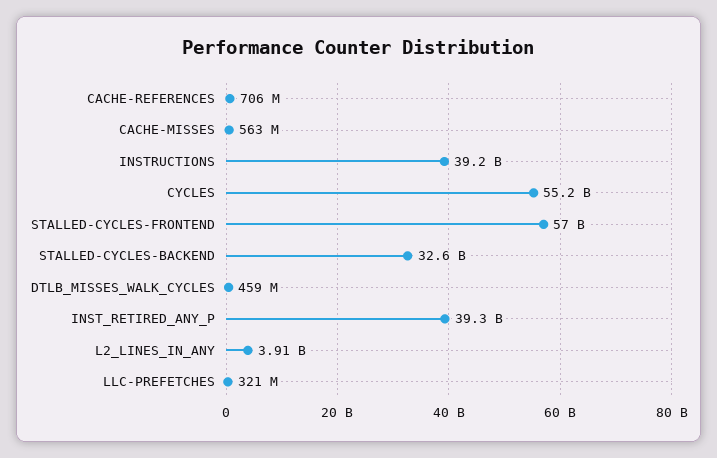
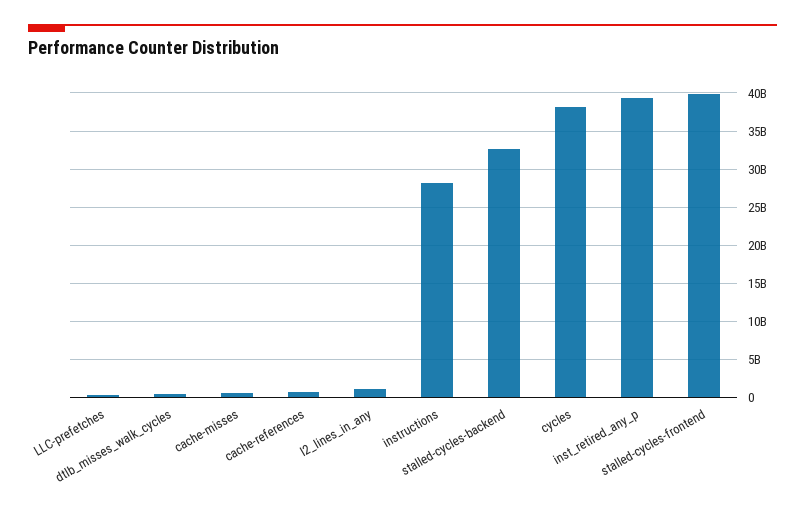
  {
    "CACHE-REFERENCES": 706000000,
    "CACHE-MISSES": 563000000,
-   "INSTRUCTIONS": 39200000000,
+   "INSTRUCTIONS": 28000000000,
-   "CYCLES": 55200000000,
+   "CYCLES": 38000000000,
-   "STALLED-CYCLES-FRONTEND": 57000000000,
+   "STALLED-CYCLES-FRONTEND": 40000000000,
    "STALLED-CYCLES-BACKEND": 32600000000,
    "DTLB_MISSES_WALK_CYCLES": 459000000,
    "INST_RETIRED_ANY_P": 39300000000,
-   "L2_LINES_IN_ANY": 3910000000,
+   "L2_LINES_IN_ANY": 1000000000,
    "LLC-PREFETCHES": 321000000
  }

